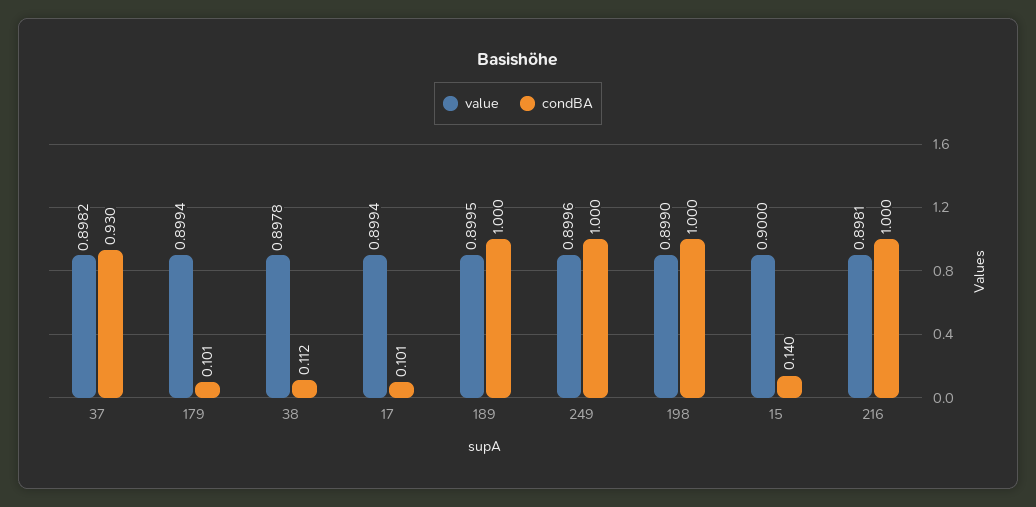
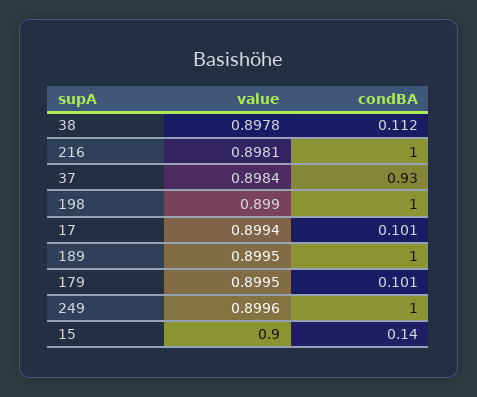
  {
    "value": {
-     "37": 0.8982,
+     "37": 0.8984,
-     "179": 0.8994,
+     "179": 0.8995,
      "38": 0.8978,
      "17": 0.8994,
      "189": 0.8995,
      "249": 0.8996,
      "198": 0.899,
      "15": 0.9,
      "216": 0.8981
    },
    "condBA": {
      "37": 0.93,
      "179": 0.101,
      "38": 0.112,
      "17": 0.101,
      "189": 1,
      "249": 1,
      "198": 1,
      "15": 0.14,
      "216": 1
    }
  }

